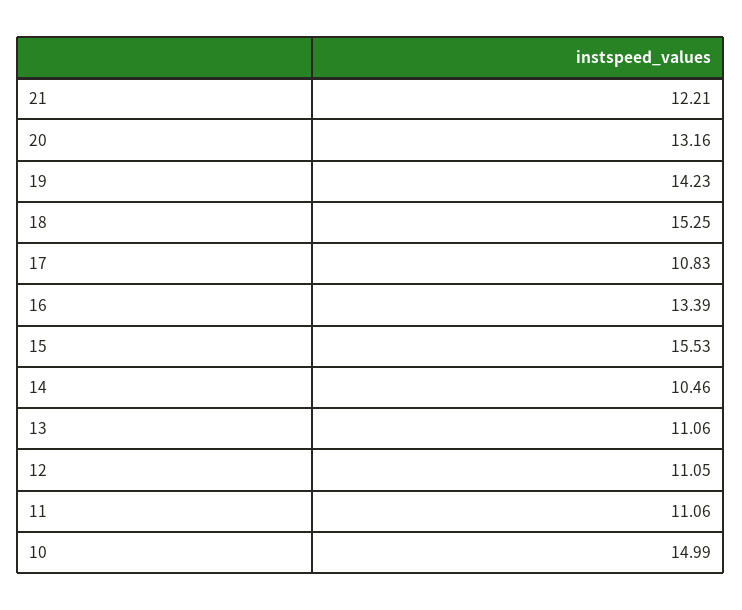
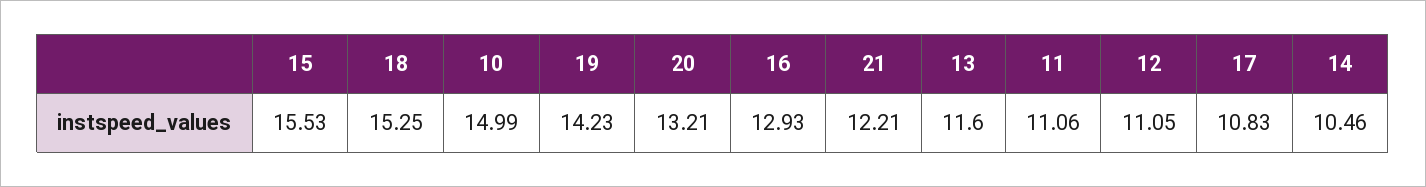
  {
    "21": 12.21,
-   "20": 13.16,
+   "20": 13.21,
    "19": 14.23,
    "18": 15.25,
    "17": 10.83,
-   "16": 13.39,
+   "16": 12.93,
    "15": 15.53,
    "14": 10.46,
-   "13": 11.06,
+   "13": 11.6,
    "12": 11.05,
    "11": 11.06,
    "10": 14.99
  }

